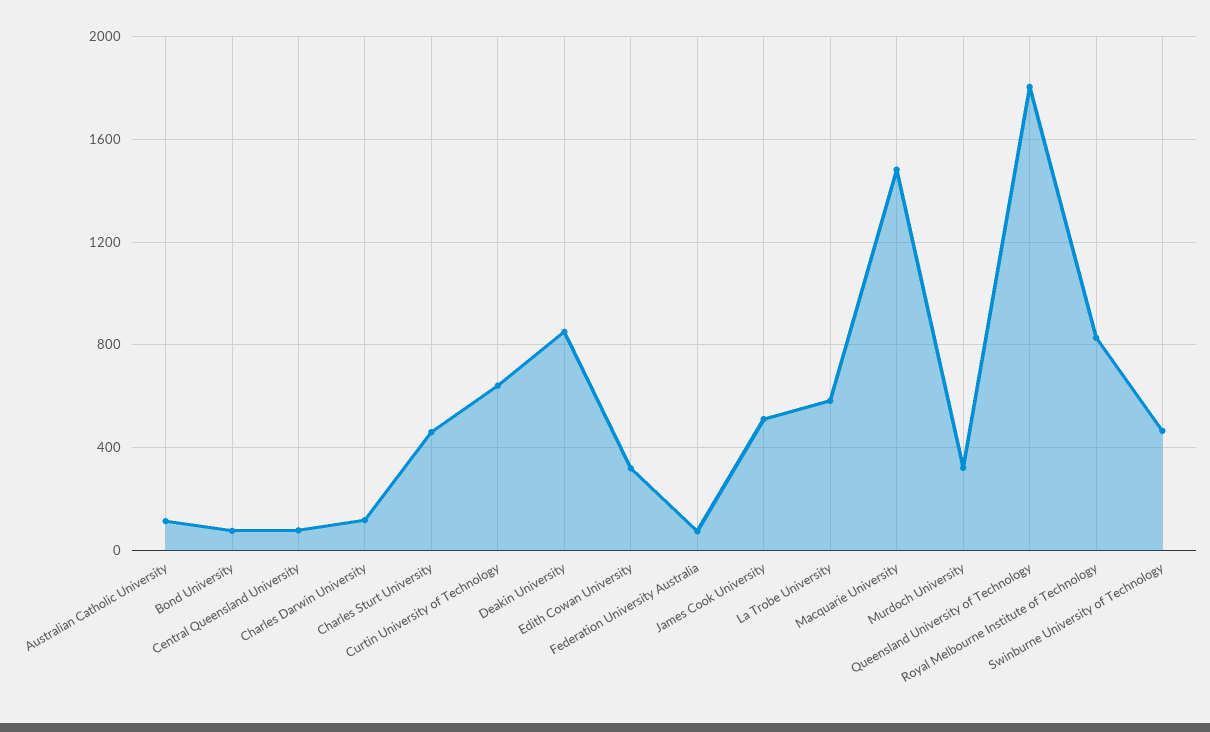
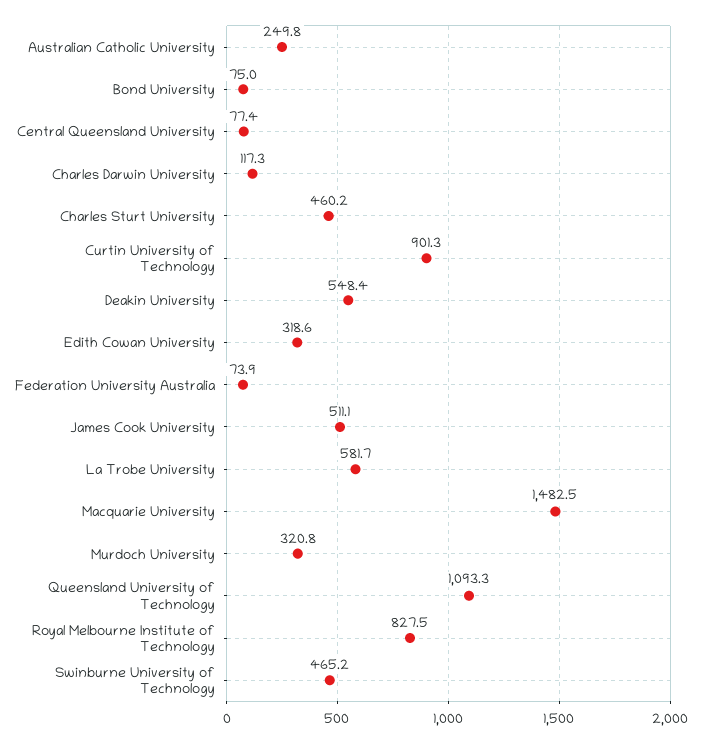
  {
-   "Australian Catholic University": 100,
+   "Australian Catholic University": 249.8,
    "Bond University": 75,
    "Central Queensland University": 77.4,
    "Charles Darwin University": 117.3,
    "Charles Sturt University": 460.2,
-   "Curtin University of Technology": 650,
+   "Curtin University of Technology": 901.3,
-   "Deakin University": 850,
+   "Deakin University": 548.4,
    "Edith Cowan University": 318.6,
    "Federation University Australia": 73.9,
    "James Cook University": 511.1,
    "La Trobe University": 581.7,
    "Macquarie University": 1482.5,
    "Murdoch University": 320.8,
-   "Queensland University of Technology": 1800,
+   "Queensland University of Technology": 1093.3,
    "Royal Melbourne Institute of Technology": 827.5,
    "Swinburne University of Technology": 465.2
  }

